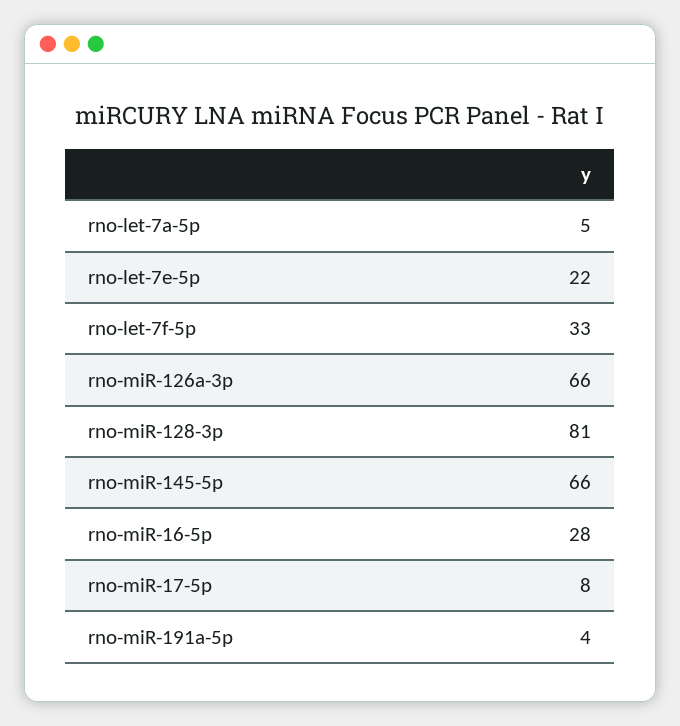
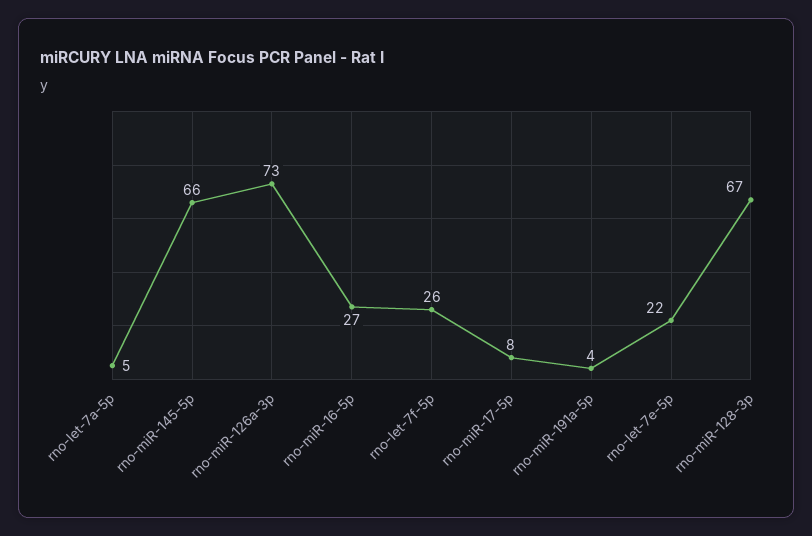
  {
    "rno-let-7a-5p": 5,
    "rno-let-7e-5p": 22,
-   "rno-let-7f-5p": 33,
+   "rno-let-7f-5p": 26,
-   "rno-miR-126a-3p": 66,
+   "rno-miR-126a-3p": 73,
-   "rno-miR-128-3p": 81,
+   "rno-miR-128-3p": 67,
    "rno-miR-145-5p": 66,
-   "rno-miR-16-5p": 28,
+   "rno-miR-16-5p": 27,
    "rno-miR-17-5p": 8,
    "rno-miR-191a-5p": 4
  }

